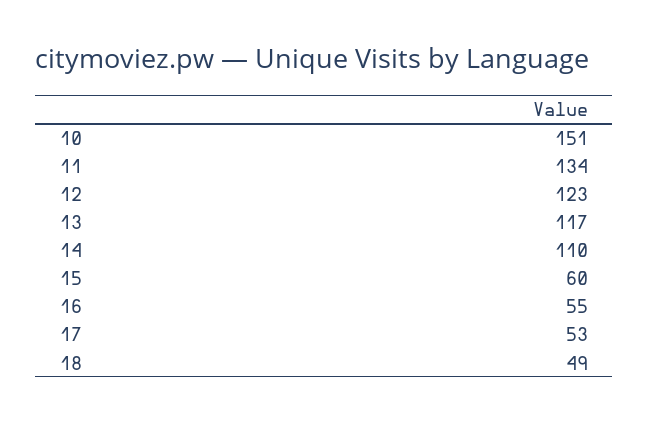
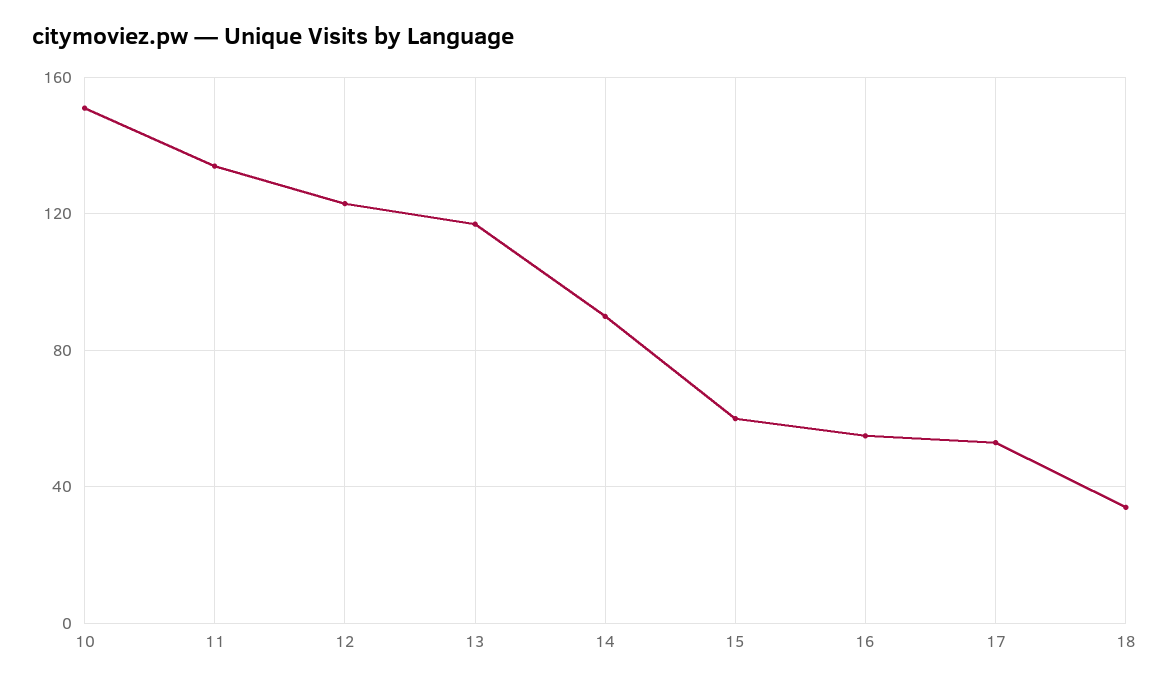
  {
    "10": 151,
    "11": 134,
    "12": 123,
    "13": 117,
-   "14": 110,
+   "14": 90,
    "15": 60,
    "16": 55,
    "17": 53,
-   "18": 49
+   "18": 35
  }

